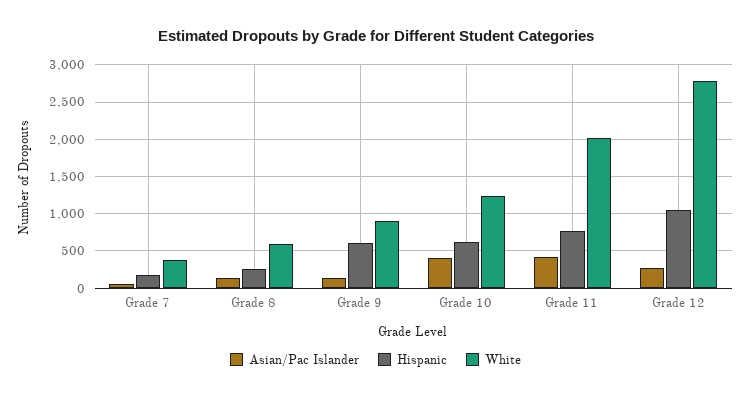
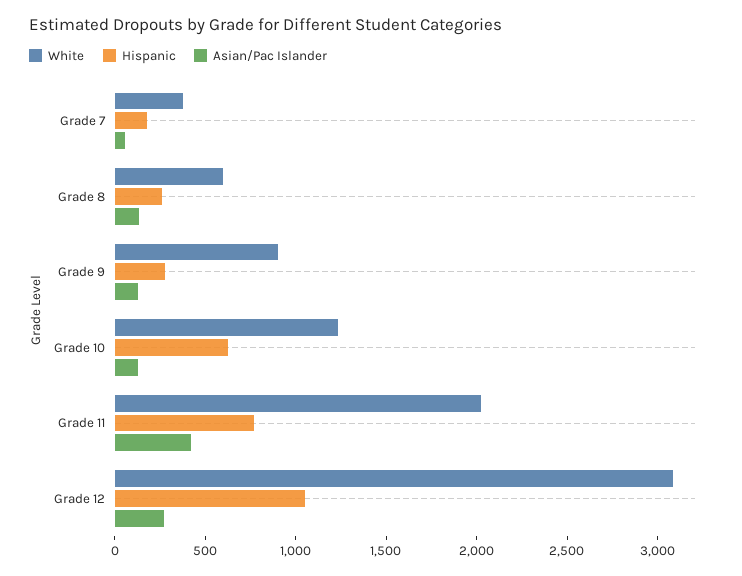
  {
    "Asian/Pac Islander": {
      "Grade 7": 100,
      "Grade 8": 100,
      "Grade 9": 100,
-     "Grade 10": 400,
+     "Grade 10": 100,
      "Grade 11": 400,
      "Grade 12": 300
    },
    "Hispanic": {
      "Grade 7": 200,
      "Grade 8": 300,
-     "Grade 9": 600,
+     "Grade 9": 300,
      "Grade 10": 600,
      "Grade 11": 800,
      "Grade 12": 1100
    },
    "White": {
      "Grade 7": 400,
      "Grade 8": 600,
      "Grade 9": 900,
      "Grade 10": 1200,
      "Grade 11": 2000,
-     "Grade 12": 2800
+     "Grade 12": 3100
    }
  }

